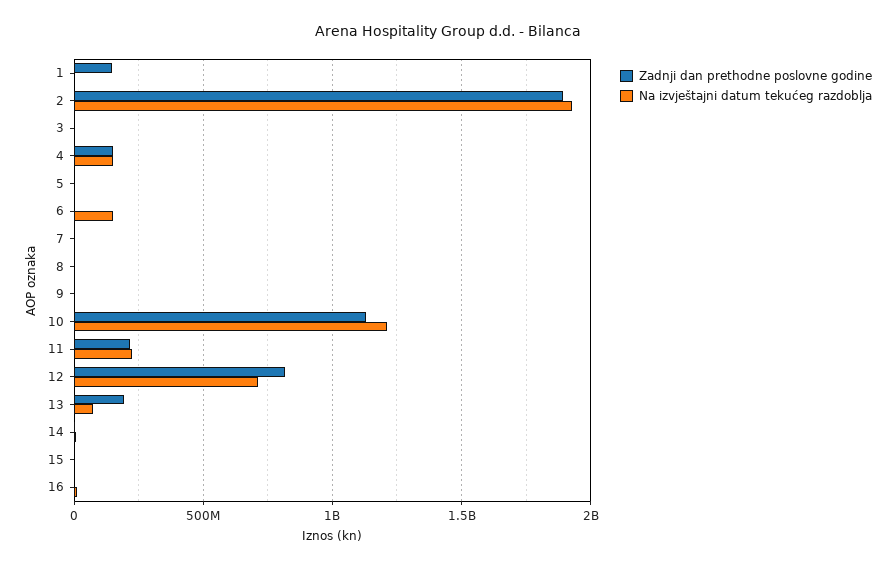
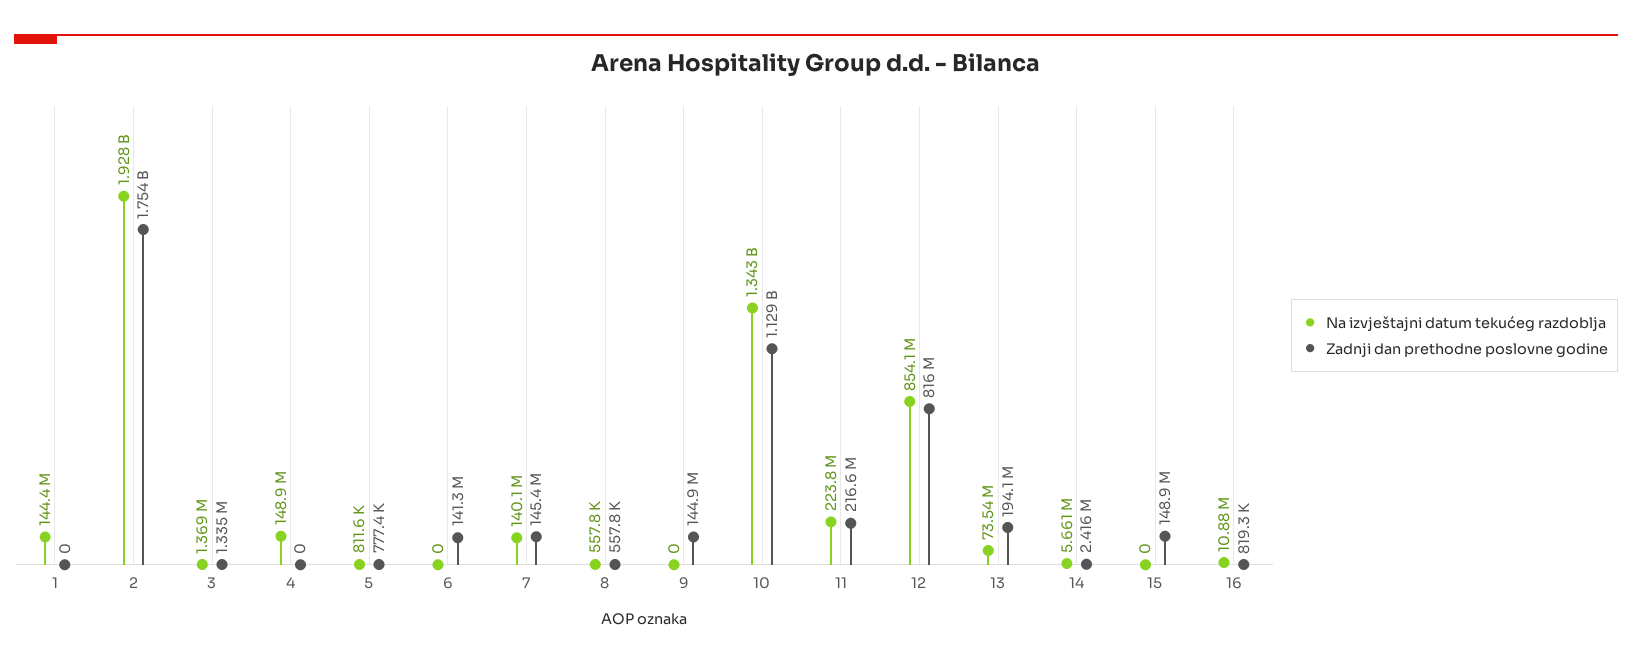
  {
    "Zadnji dan prethodne poslovne godine": {
-     "1": 150000000,
+     "1": 0,
-     "2": 1900000000,
+     "2": 1754000000,
      "3": 1335000,
-     "4": 150000000,
+     "4": 0,
      "5": 777400,
-     "6": 0,
+     "6": 141300000,
-     "7": 0,
+     "7": 145400000,
      "8": 557800,
-     "9": 0,
+     "9": 144900000,
      "10": 1129000000,
      "11": 216600000,
      "12": 816000000,
      "13": 194100000,
      "14": 2416000,
-     "15": 0,
+     "15": 148900000,
      "16": 819300
    },
    "Na izvještajni datum tekućeg razdoblja": {
-     "1": 0,
+     "1": 144400000,
      "2": 1928000000,
      "3": 1369000,
      "4": 148900000,
      "5": 811600,
-     "6": 150000000,
+     "6": 0,
-     "7": 0,
+     "7": 140100000,
      "8": 557800,
      "9": 0,
-     "10": 1200000000,
+     "10": 1343000000,
      "11": 223800000,
-     "12": 700000000,
+     "12": 854100000,
      "13": 73540000,
      "14": 5661000,
      "15": 0,
      "16": 10880000
    }
  }

